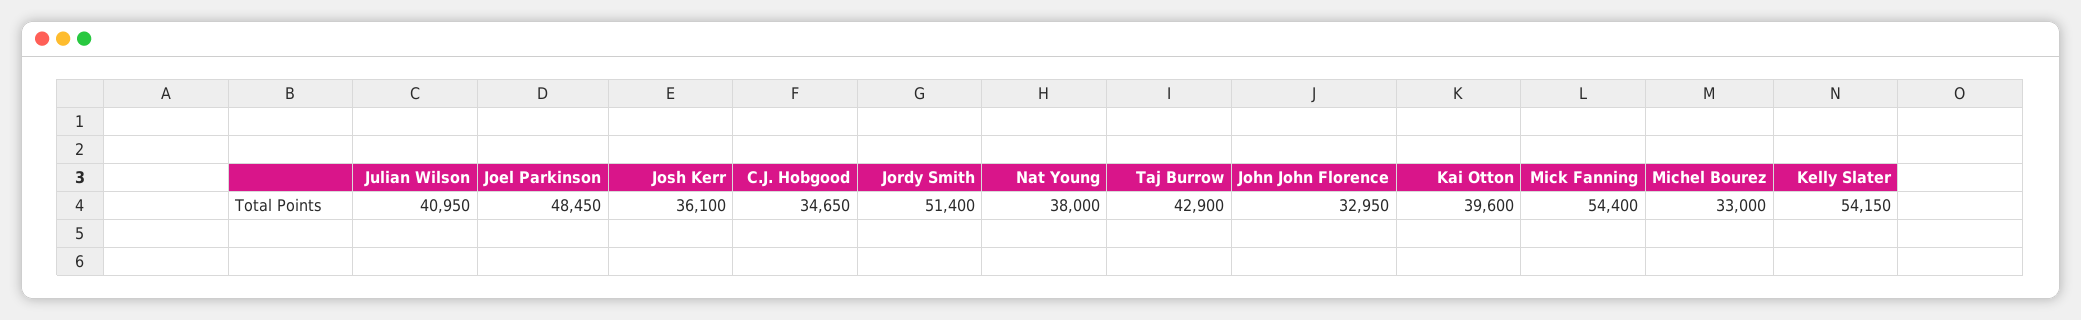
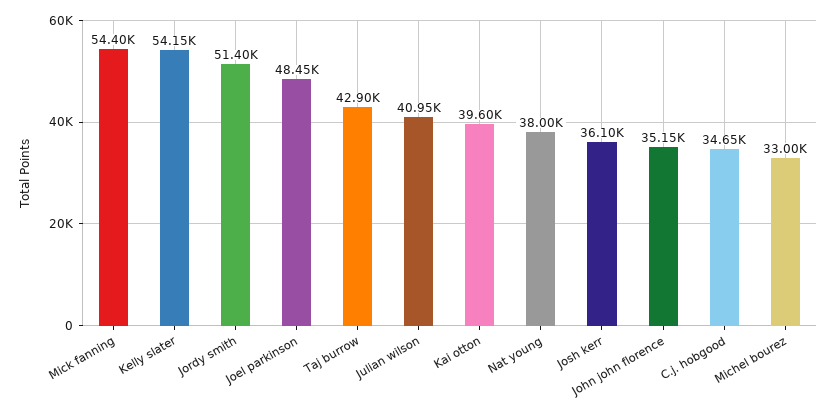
  {
    "Julian Wilson": 40950,
    "Joel Parkinson": 48450,
    "Josh Kerr": 36100,
    "C.J. Hobgood": 34650,
    "Jordy Smith": 51400,
    "Nat Young": 38000,
    "Taj Burrow": 42900,
-   "John John Florence": 32950,
+   "John John Florence": 35150,
    "Kai Otton": 39600,
    "Mick Fanning": 54400,
    "Michel Bourez": 33000,
    "Kelly Slater": 54150
  }

